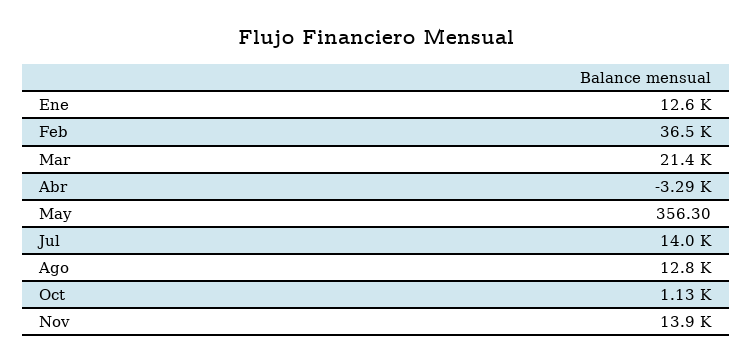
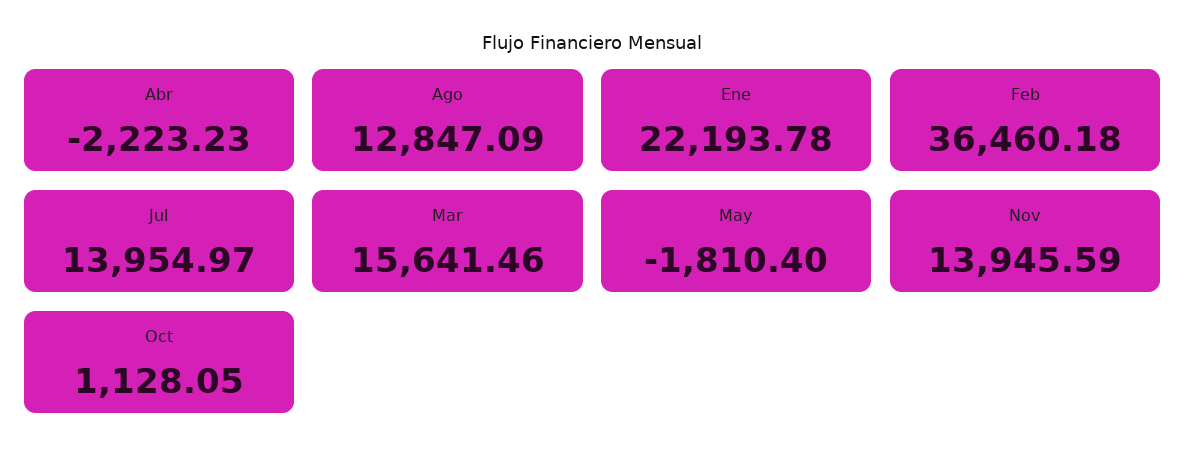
  {
-   "Ene": 12600,
+   "Ene": 22193.78,
    "Feb": 36460.18,
-   "Mar": 21400,
+   "Mar": 15641.46,
-   "Abr": -3290,
+   "Abr": -2223.23,
-   "May": 356.3,
+   "May": -1810.4,
    "Jul": 13954.97,
    "Ago": 12847.09,
    "Oct": 1128.05,
    "Nov": 13945.59
  }

